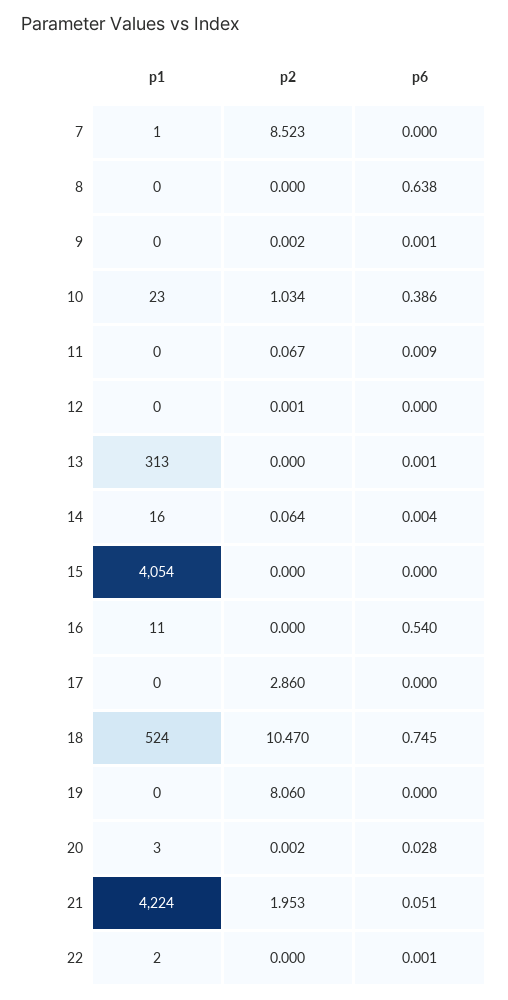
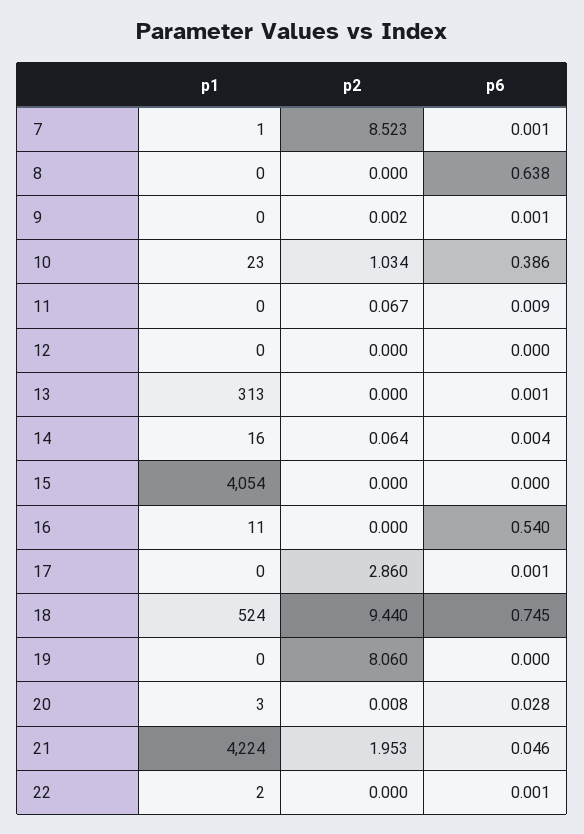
  {
    "p1": {
      "7": 1,
      "8": 0,
      "9": 0,
      "10": 23,
      "11": 0,
      "12": 0,
      "13": 313,
      "14": 16,
      "15": 4054,
      "16": 11,
      "17": 0,
      "18": 524,
      "19": 0,
      "20": 3,
      "21": 4224,
      "22": 2
    },
    "p2": {
      "7": 8.523,
      "8": 0,
      "9": 0.002,
      "10": 1.034,
      "11": 0.067,
-     "12": 0.001,
+     "12": 0,
      "13": 0,
      "14": 0.064,
      "15": 0,
      "16": 0,
      "17": 2.86,
-     "18": 10.47,
+     "18": 9.44,
      "19": 8.06,
-     "20": 0.002,
+     "20": 0.008,
      "21": 1.953,
      "22": 0
    },
    "p6": {
-     "7": 0,
+     "7": 0.001,
      "8": 0.638,
      "9": 0.001,
      "10": 0.386,
      "11": 0.009,
      "12": 0,
      "13": 0.001,
      "14": 0.004,
      "15": 0,
      "16": 0.54,
-     "17": 0,
+     "17": 0.001,
      "18": 0.745,
      "19": 0,
      "20": 0.028,
-     "21": 0.051,
+     "21": 0.046,
      "22": 0.001
    }
  }

